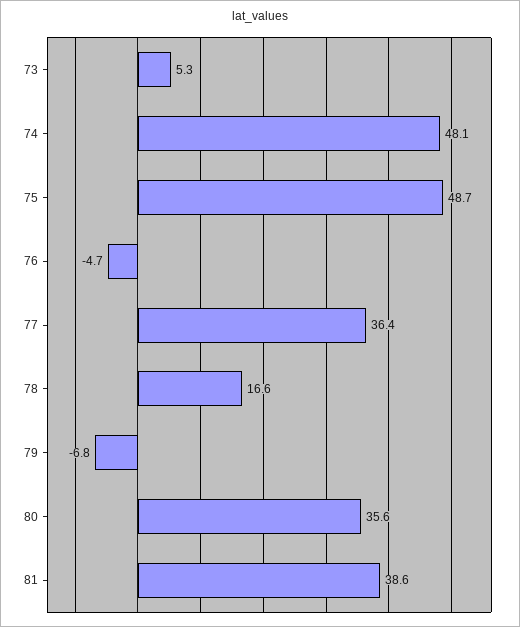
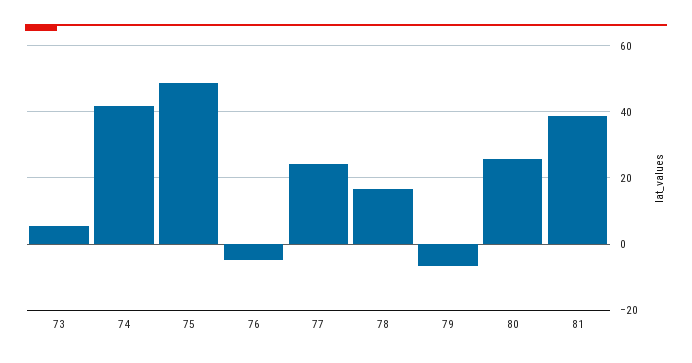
  {
    "73": 5.3,
-   "74": 48.1,
+   "74": 42,
    "75": 48.7,
    "76": -4.7,
-   "77": 36.4,
+   "77": 24,
    "78": 16.6,
    "79": -6.8,
-   "80": 35.6,
+   "80": 26,
    "81": 38.6
  }

